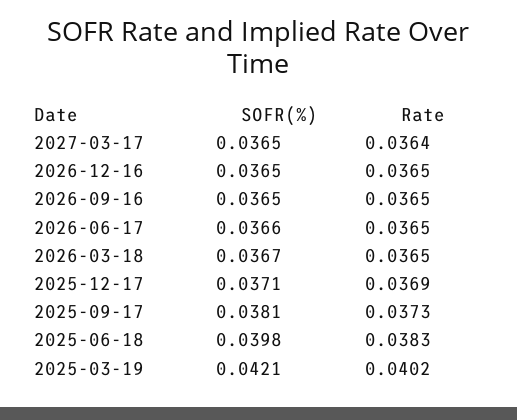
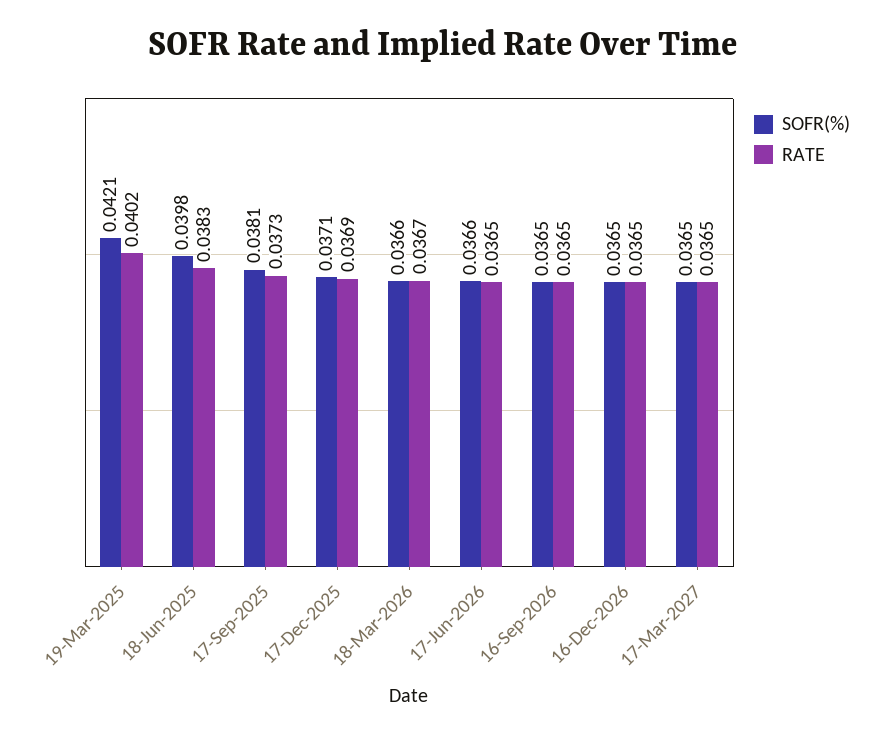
  {
    "SOFR(%)": {
      "2027-03-17": 0.0365,
      "2026-12-16": 0.0365,
      "2026-09-16": 0.0365,
      "2026-06-17": 0.0366,
-     "2026-03-18": 0.0367,
+     "2026-03-18": 0.0366,
      "2025-12-17": 0.0371,
      "2025-09-17": 0.0381,
      "2025-06-18": 0.0398,
      "2025-03-19": 0.0421
    },
    "Rate": {
-     "2027-03-17": 0.0364,
+     "2027-03-17": 0.0365,
      "2026-12-16": 0.0365,
      "2026-09-16": 0.0365,
      "2026-06-17": 0.0365,
-     "2026-03-18": 0.0365,
+     "2026-03-18": 0.0367,
      "2025-12-17": 0.0369,
      "2025-09-17": 0.0373,
      "2025-06-18": 0.0383,
      "2025-03-19": 0.0402
    }
  }

